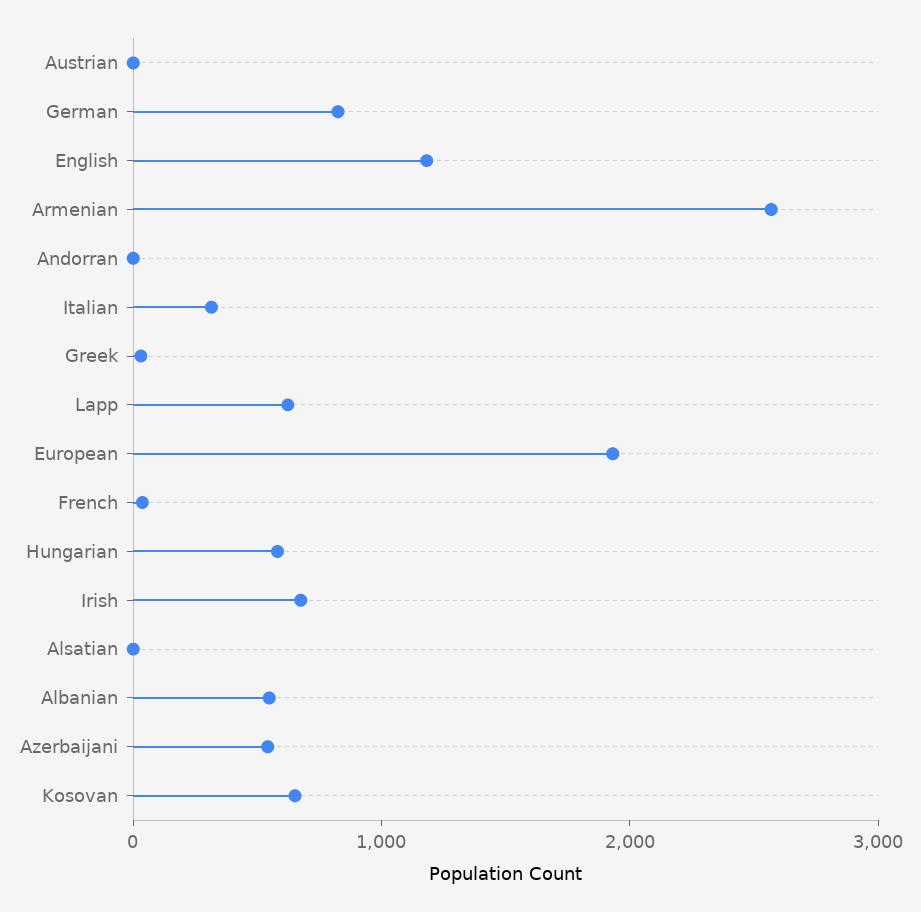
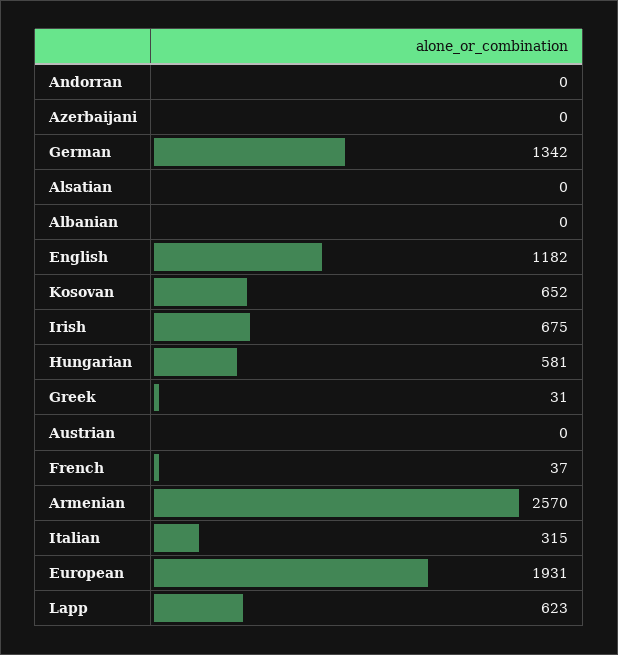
  {
    "Austrian": 0,
-   "German": 800,
+   "German": 1342,
    "English": 1182,
    "Armenian": 2570,
    "Andorran": 0,
    "Italian": 315,
    "Greek": 31,
    "Lapp": 623,
    "European": 1931,
    "French": 37,
    "Hungarian": 581,
    "Irish": 675,
    "Alsatian": 0,
-   "Albanian": 600,
+   "Albanian": 0,
-   "Azerbaijani": 600,
+   "Azerbaijani": 0,
    "Kosovan": 652
  }

